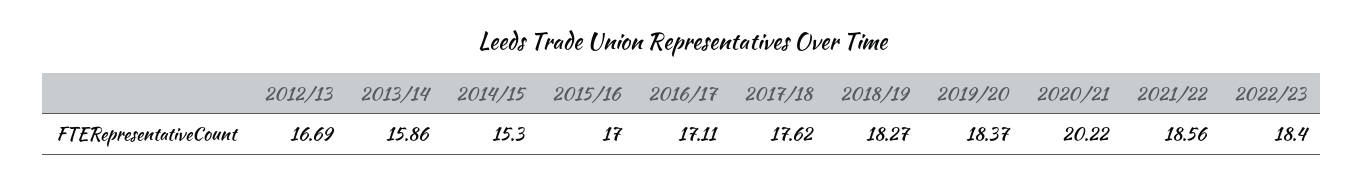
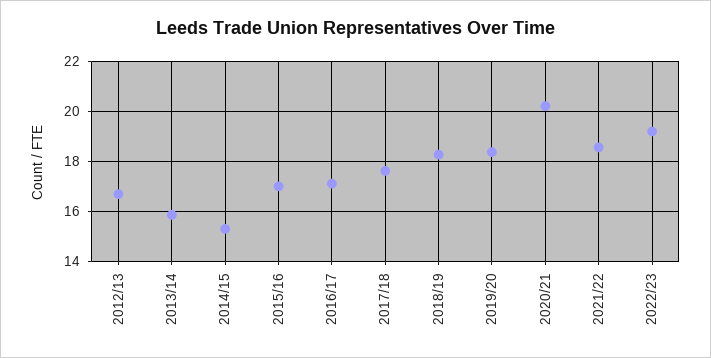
  {
    "2012/13": 16.69,
    "2013/14": 15.86,
    "2014/15": 15.3,
    "2015/16": 17,
    "2016/17": 17.11,
    "2017/18": 17.62,
    "2018/19": 18.27,
    "2019/20": 18.37,
    "2020/21": 20.22,
    "2021/22": 18.56,
-   "2022/23": 18.4
+   "2022/23": 19.25
  }

